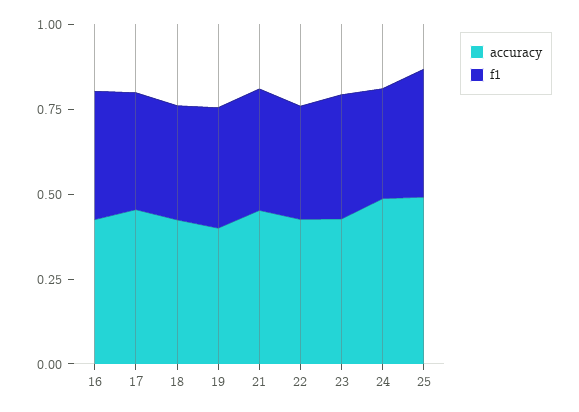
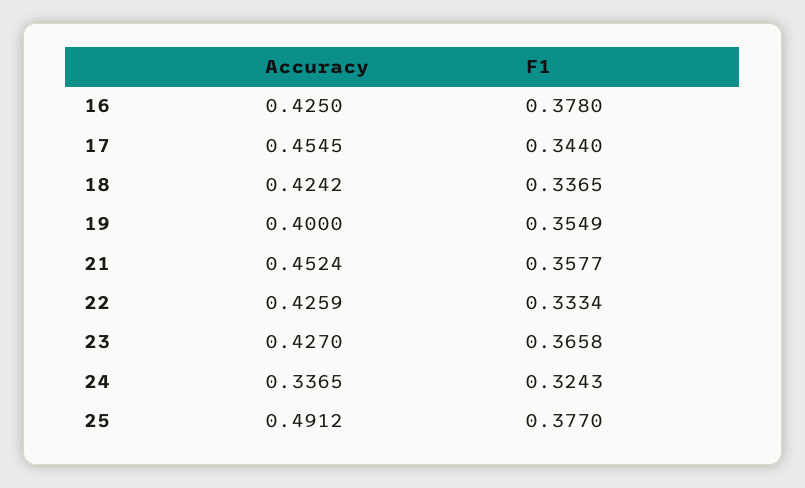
  {
    "accuracy": {
      "16": 0.425,
      "17": 0.4545,
      "18": 0.4242,
      "19": 0.4,
      "21": 0.4524,
      "22": 0.4259,
      "23": 0.427,
-     "24": 0.5,
+     "24": 0.3365,
      "25": 0.4912
    },
    "f1": {
      "16": 0.378,
      "17": 0.344,
      "18": 0.3365,
      "19": 0.3549,
      "21": 0.3577,
      "22": 0.3334,
      "23": 0.3658,
      "24": 0.3243,
      "25": 0.377
    }
  }

